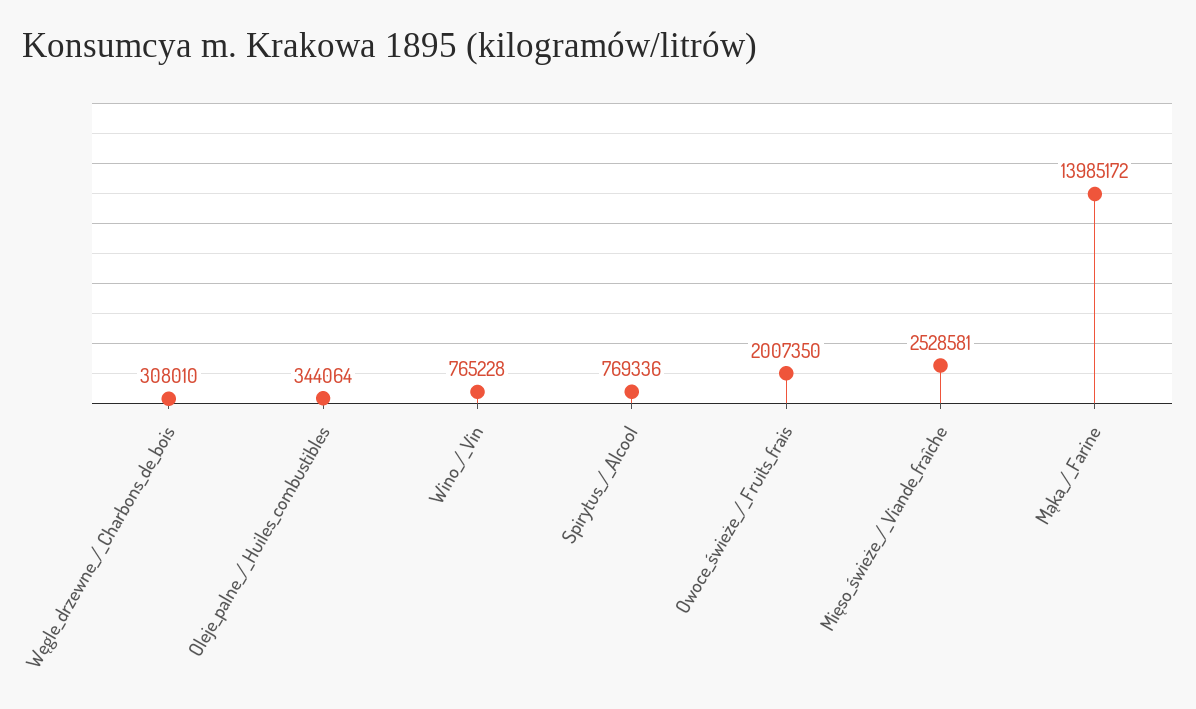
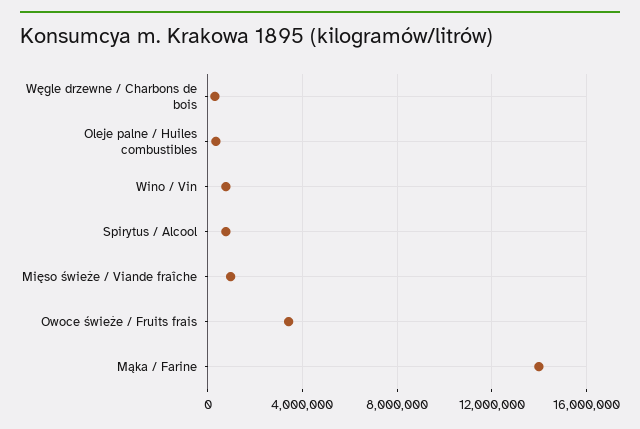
  {
    "Węgle_drzewne_/_Charbons_de_bois": 308010,
    "Oleje_palne_/_Huiles_combustibles": 344064,
    "Wino_/_Vin": 765228,
    "Spirytus_/_Alcool": 769336,
-   "Owoce_świeże_/_Fruits_frais": 2007350,
+   "Owoce_świeże_/_Fruits_frais": 3500000,
-   "Mięso_świeże_/_Viande_fraîche": 2528581,
+   "Mięso_świeże_/_Viande_fraîche": 1000000,
    "Mąka_/_Farine": 13985172
  }

